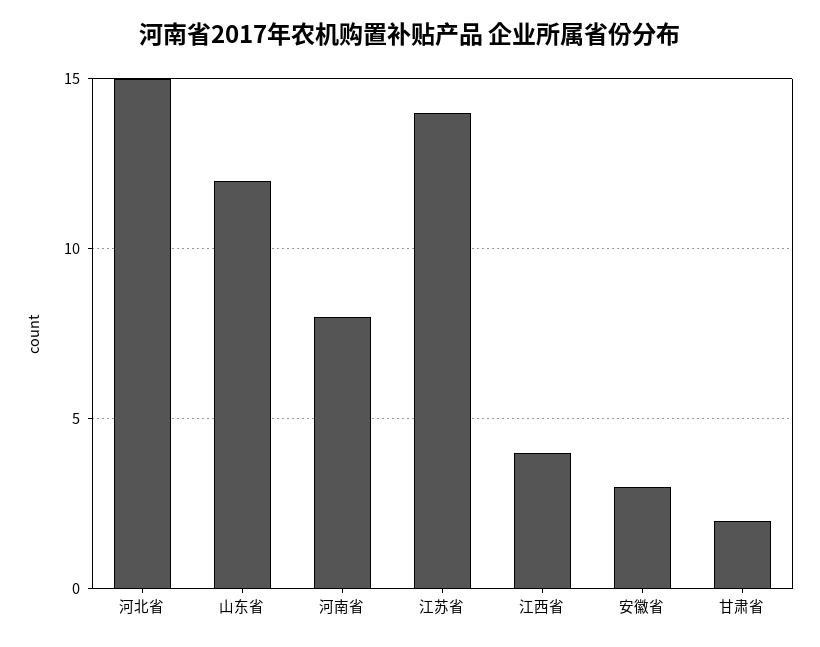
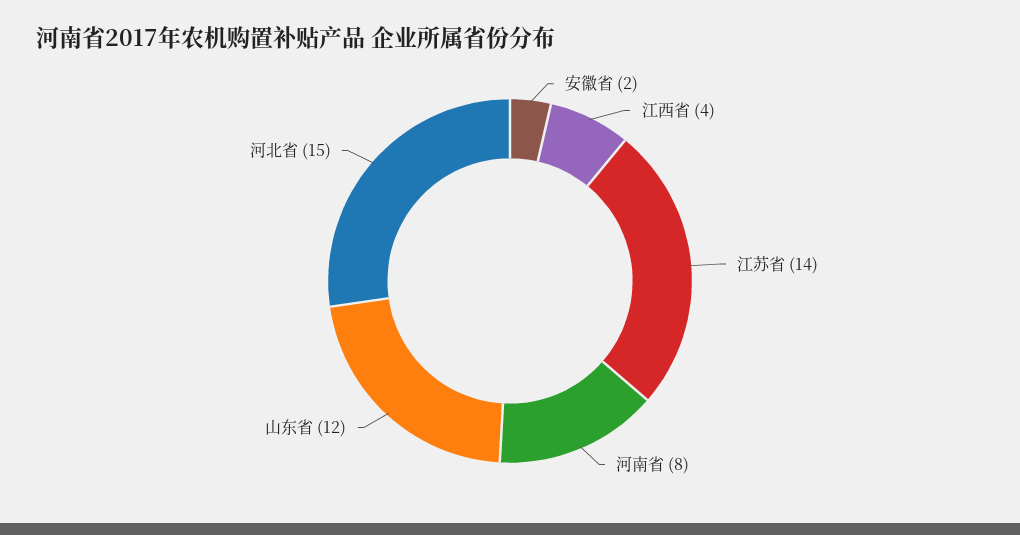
  {
    "河北省": 15,
    "山东省": 12,
    "河南省": 8,
    "江苏省": 14,
    "江西省": 4,
-   "安徽省": 3,
+   "安徽省": 2
-   "甘肃省": 2
  }

